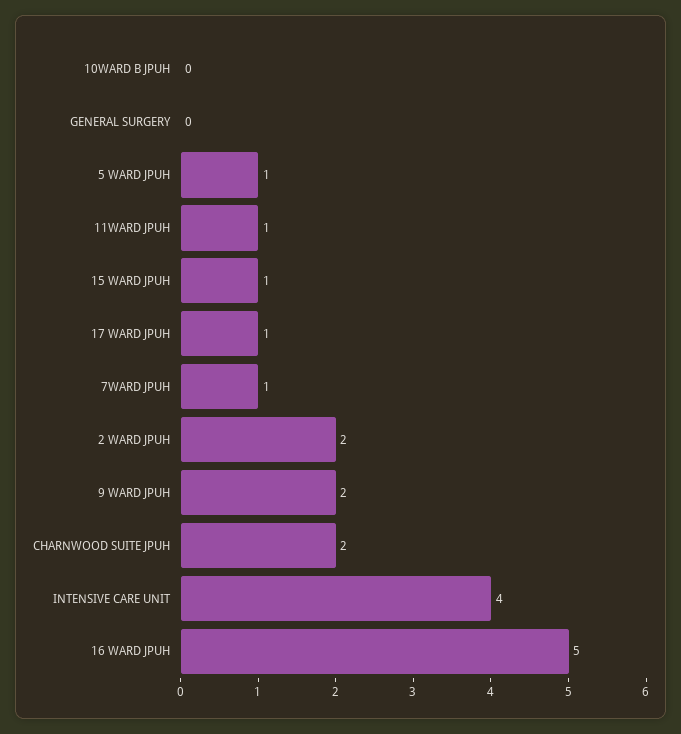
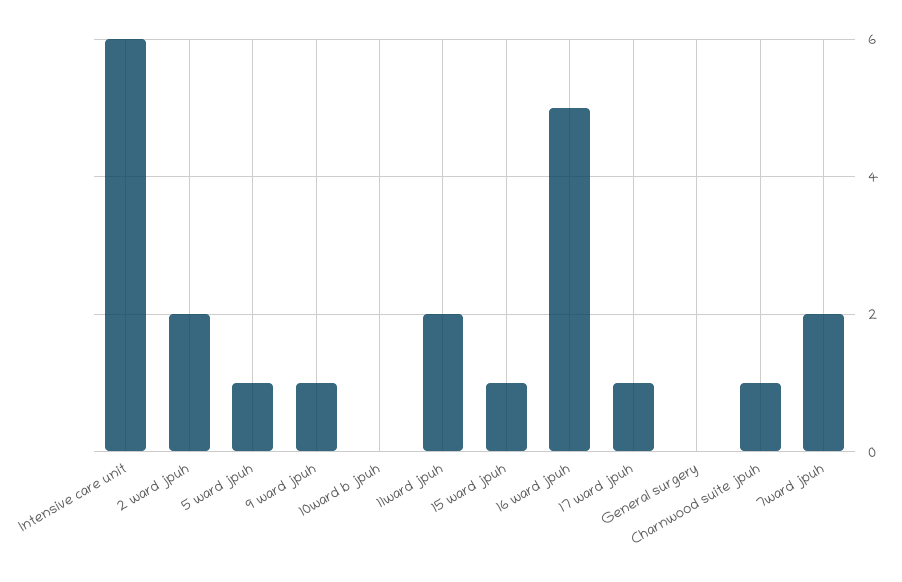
  {
    "10WARD B JPUH": 0,
    "GENERAL SURGERY": 0,
    "5 WARD JPUH": 1,
-   "11WARD JPUH": 1,
+   "11WARD JPUH": 2,
    "15 WARD JPUH": 1,
    "17 WARD JPUH": 1,
-   "7WARD JPUH": 1,
+   "7WARD JPUH": 2,
    "2 WARD JPUH": 2,
-   "9 WARD JPUH": 2,
+   "9 WARD JPUH": 1,
-   "CHARNWOOD SUITE JPUH": 2,
+   "CHARNWOOD SUITE JPUH": 1,
-   "INTENSIVE CARE UNIT": 4,
+   "INTENSIVE CARE UNIT": 6,
    "16 WARD JPUH": 5
  }

